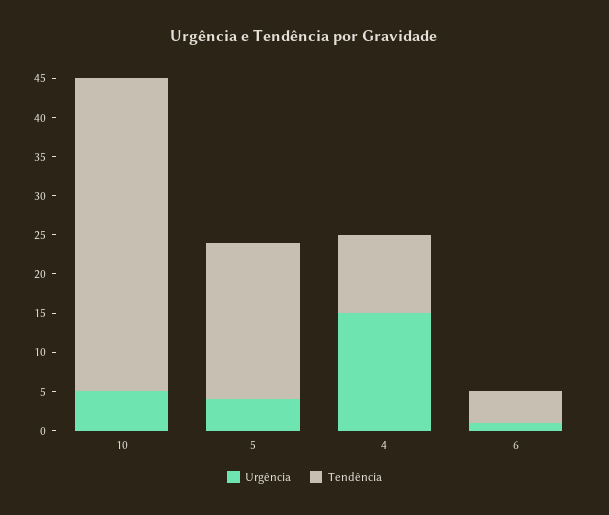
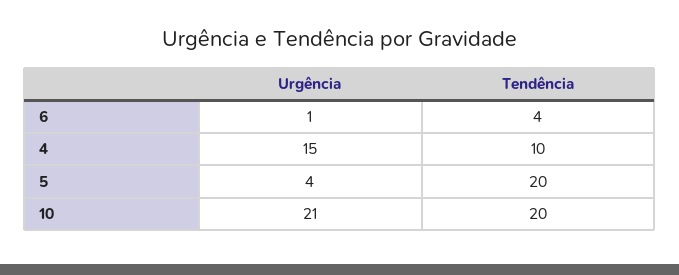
  {
    "Urgência": {
-     "10": 5,
+     "10": 21,
      "5": 4,
      "4": 15,
      "6": 1
    },
    "Tendência": {
-     "10": 40,
+     "10": 20,
      "5": 20,
      "4": 10,
      "6": 4
    }
  }

